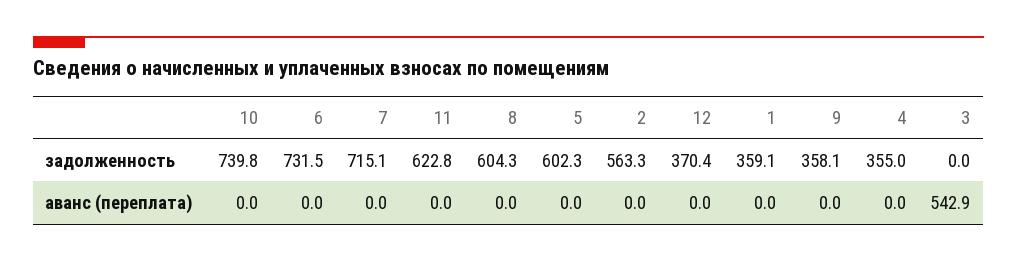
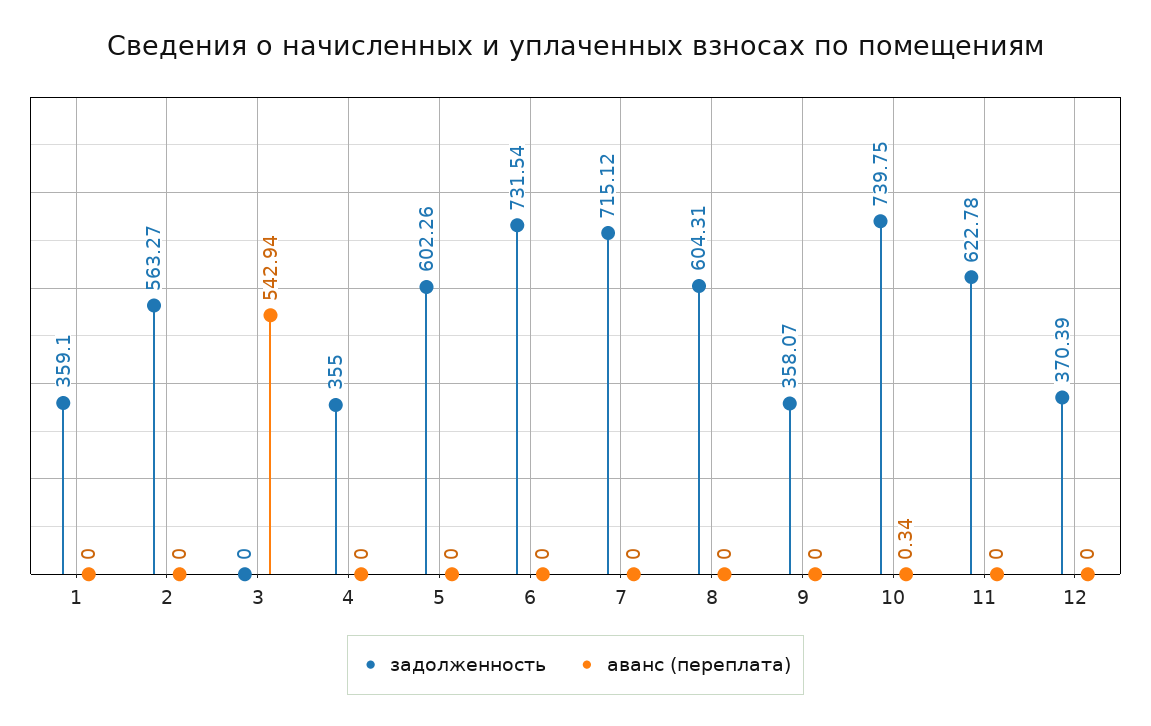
  {
    "задолженность": {
      "10": 739.75,
      "6": 731.54,
      "7": 715.12,
      "11": 622.78,
      "8": 604.31,
      "5": 602.26,
      "2": 563.27,
      "12": 370.39,
      "1": 359.1,
      "9": 358.07,
      "4": 355,
      "3": 0
    },
    "аванс (переплата)": {
-     "10": 0,
+     "10": 0.34,
      "6": 0,
      "7": 0,
      "11": 0,
      "8": 0,
      "5": 0,
      "2": 0,
      "12": 0,
      "1": 0,
      "9": 0,
      "4": 0,
      "3": 542.94
    }
  }

